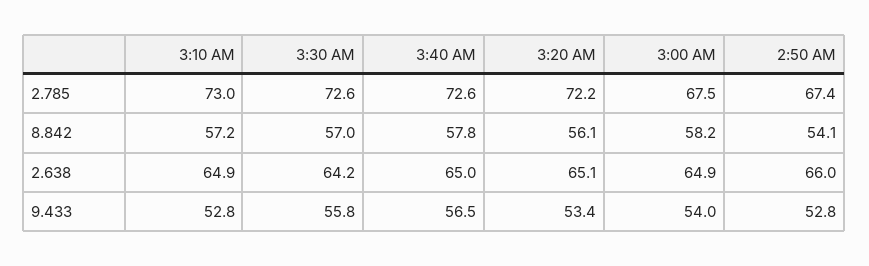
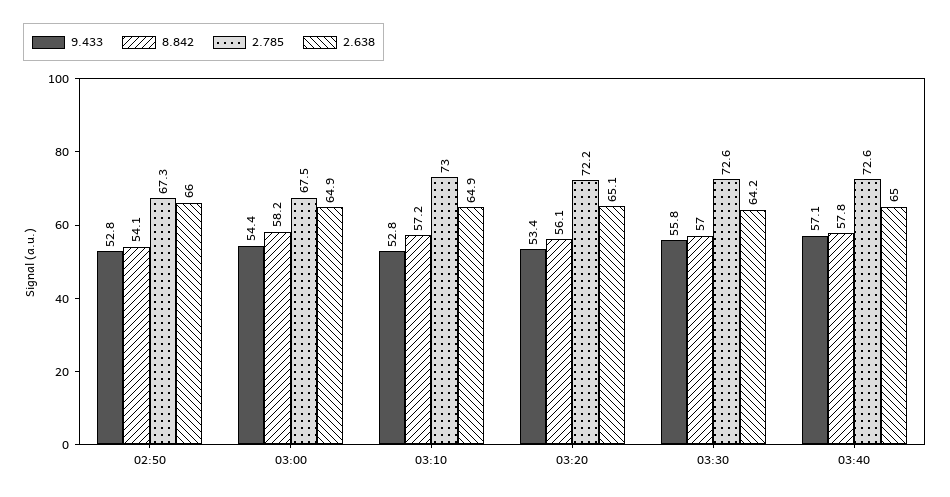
  {
    "2.785": {
      "3:10 AM": 73,
      "3:30 AM": 72.6,
      "3:40 AM": 72.6,
      "3:20 AM": 72.2,
      "3:00 AM": 67.5,
-     "2:50 AM": 67.4
+     "2:50 AM": 67.3
    },
    "8.842": {
      "3:10 AM": 57.2,
      "3:30 AM": 57,
      "3:40 AM": 57.8,
      "3:20 AM": 56.1,
      "3:00 AM": 58.2,
      "2:50 AM": 54.1
    },
    "2.638": {
      "3:10 AM": 64.9,
      "3:30 AM": 64.2,
      "3:40 AM": 65,
      "3:20 AM": 65.1,
      "3:00 AM": 64.9,
      "2:50 AM": 66
    },
    "9.433": {
      "3:10 AM": 52.8,
      "3:30 AM": 55.8,
-     "3:40 AM": 56.5,
+     "3:40 AM": 57.1,
      "3:20 AM": 53.4,
-     "3:00 AM": 54,
+     "3:00 AM": 54.4,
      "2:50 AM": 52.8
    }
  }

